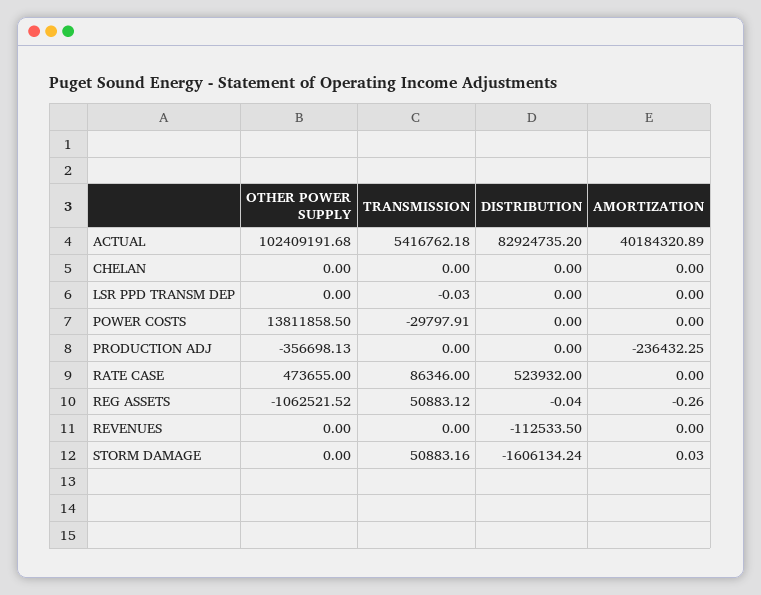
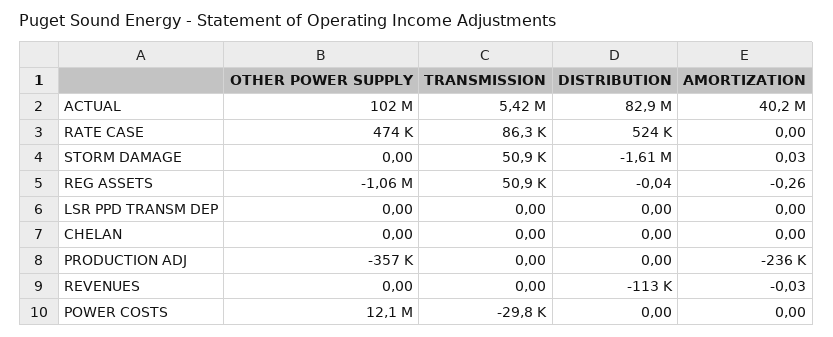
  {
    "OTHER POWER SUPPLY": {
      "ACTUAL": 102409191.68,
      "CHELAN": 0,
      "LSR PPD TRANSM DEP": 0,
-     "POWER COSTS": 13811858.5,
+     "POWER COSTS": 12100000,
      "PRODUCTION ADJ": -356698.13,
      "RATE CASE": 473655,
      "REG ASSETS": -1062521.52,
      "REVENUES": 0,
      "STORM DAMAGE": 0
    },
    "TRANSMISSION": {
      "ACTUAL": 5416762.18,
      "CHELAN": 0,
-     "LSR PPD TRANSM DEP": -0.03,
+     "LSR PPD TRANSM DEP": 0,
      "POWER COSTS": -29797.91,
      "PRODUCTION ADJ": 0,
      "RATE CASE": 86346,
      "REG ASSETS": 50883.12,
      "REVENUES": 0,
      "STORM DAMAGE": 50883.16
    },
    "DISTRIBUTION": {
      "ACTUAL": 82924735.2,
      "CHELAN": 0,
      "LSR PPD TRANSM DEP": 0,
      "POWER COSTS": 0,
      "PRODUCTION ADJ": 0,
      "RATE CASE": 523932,
      "REG ASSETS": -0.04,
      "REVENUES": -112533.5,
      "STORM DAMAGE": -1606134.24
    },
    "AMORTIZATION": {
      "ACTUAL": 40184320.89,
      "CHELAN": 0,
      "LSR PPD TRANSM DEP": 0,
      "POWER COSTS": 0,
      "PRODUCTION ADJ": -236432.25,
      "RATE CASE": 0,
      "REG ASSETS": -0.26,
-     "REVENUES": 0,
+     "REVENUES": -0.03,
      "STORM DAMAGE": 0.03
    }
  }

